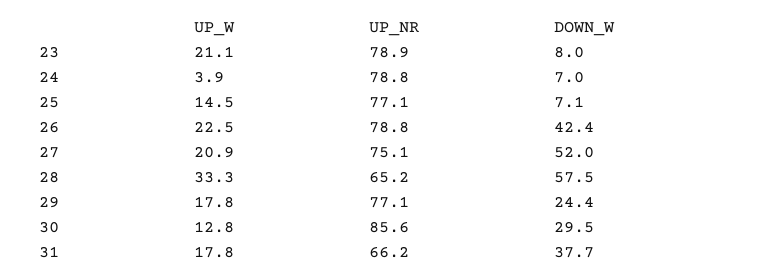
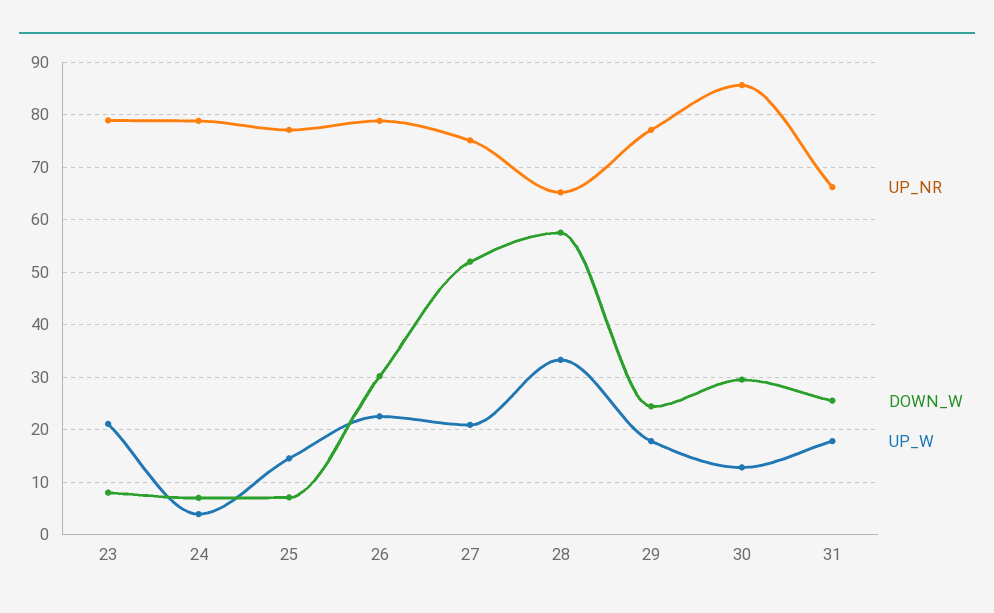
  {
    "UP_W": {
      "23": 21.1,
      "24": 3.9,
      "25": 14.5,
      "26": 22.5,
      "27": 20.9,
      "28": 33.3,
      "29": 17.8,
      "30": 12.8,
      "31": 17.8
    },
    "UP_NR": {
      "23": 78.9,
      "24": 78.8,
      "25": 77.1,
      "26": 78.8,
      "27": 75.1,
      "28": 65.2,
      "29": 77.1,
      "30": 85.6,
      "31": 66.2
    },
    "DOWN_W": {
      "23": 8,
      "24": 7,
      "25": 7.1,
-     "26": 42.4,
+     "26": 30,
      "27": 52,
      "28": 57.5,
      "29": 24.4,
      "30": 29.5,
-     "31": 37.7
+     "31": 26
    }
  }

